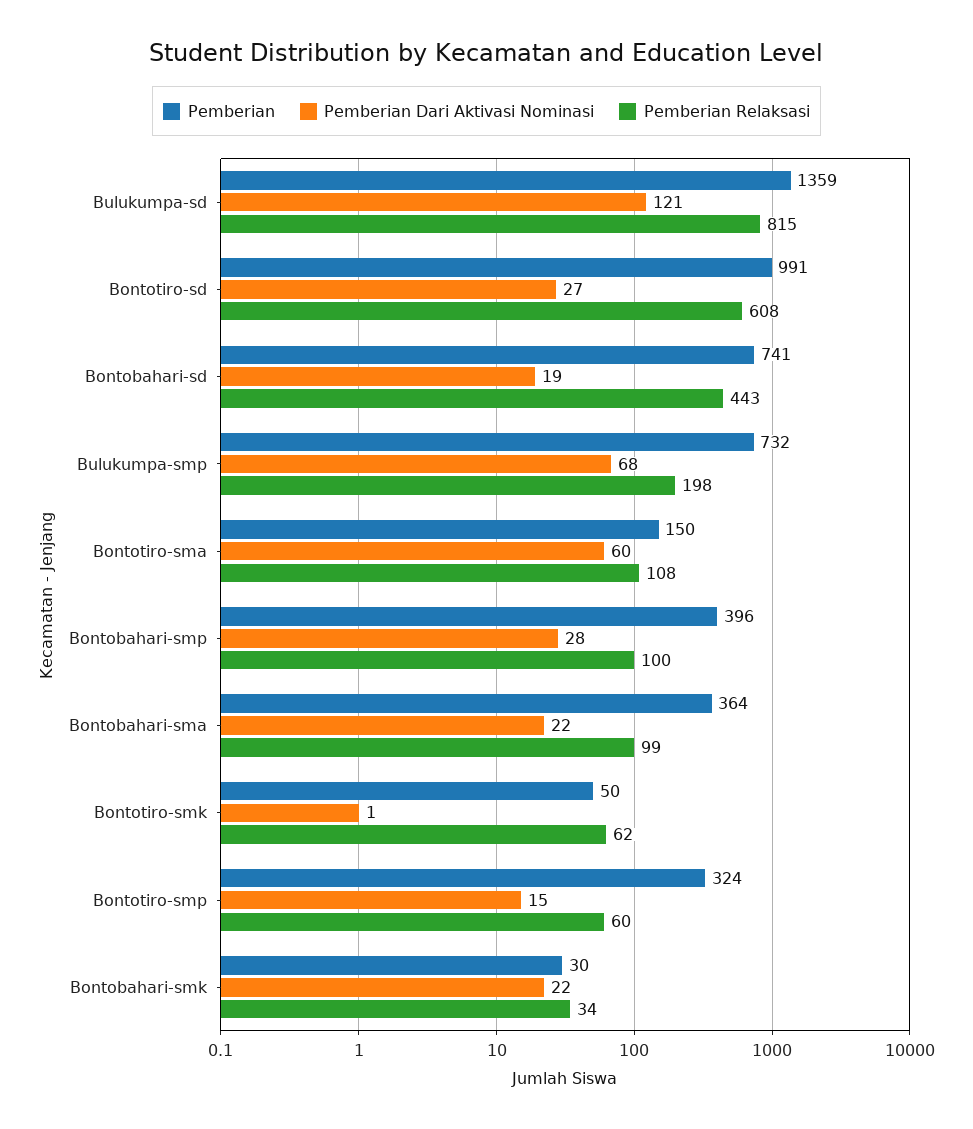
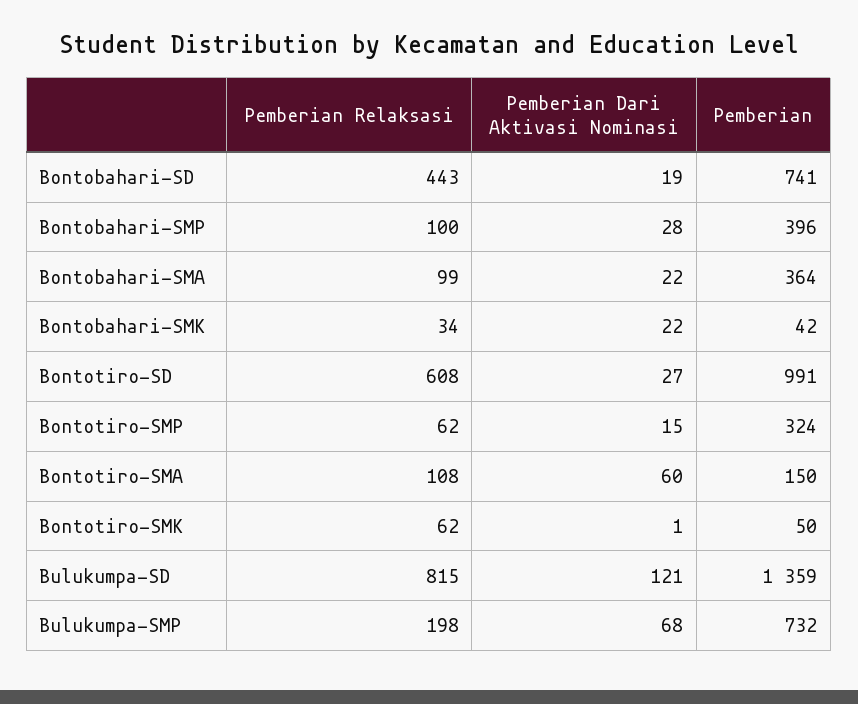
  {
    "Pemberian": {
      "Bulukumpa-sd": 1359,
      "Bontotiro-sd": 991,
      "Bontobahari-sd": 741,
      "Bulukumpa-smp": 732,
      "Bontotiro-sma": 150,
      "Bontobahari-smp": 396,
      "Bontobahari-sma": 364,
      "Bontotiro-smk": 50,
      "Bontotiro-smp": 324,
-     "Bontobahari-smk": 30
+     "Bontobahari-smk": 42
    },
    "Pemberian Dari Aktivasi Nominasi": {
      "Bulukumpa-sd": 121,
      "Bontotiro-sd": 27,
      "Bontobahari-sd": 19,
      "Bulukumpa-smp": 68,
      "Bontotiro-sma": 60,
      "Bontobahari-smp": 28,
      "Bontobahari-sma": 22,
      "Bontotiro-smk": 1,
      "Bontotiro-smp": 15,
      "Bontobahari-smk": 22
    },
    "Pemberian Relaksasi": {
      "Bulukumpa-sd": 815,
      "Bontotiro-sd": 608,
      "Bontobahari-sd": 443,
      "Bulukumpa-smp": 198,
      "Bontotiro-sma": 108,
      "Bontobahari-smp": 100,
      "Bontobahari-sma": 99,
      "Bontotiro-smk": 62,
-     "Bontotiro-smp": 60,
+     "Bontotiro-smp": 62,
      "Bontobahari-smk": 34
    }
  }

